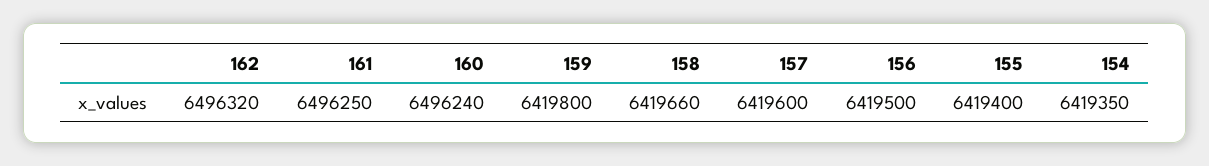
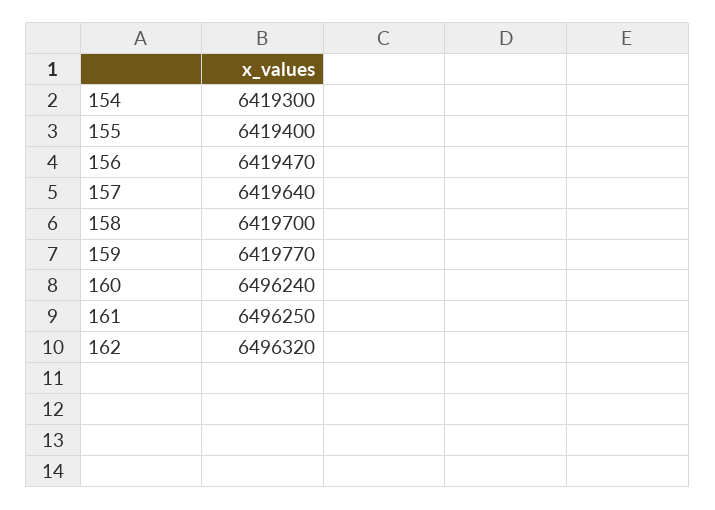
  {
    "162": 6496320,
    "161": 6496250,
    "160": 6496240,
-   "159": 6419800,
+   "159": 6419770,
-   "158": 6419660,
+   "158": 6419700,
-   "157": 6419600,
+   "157": 6419640,
-   "156": 6419500,
+   "156": 6419470,
    "155": 6419400,
-   "154": 6419350
+   "154": 6419300
  }

